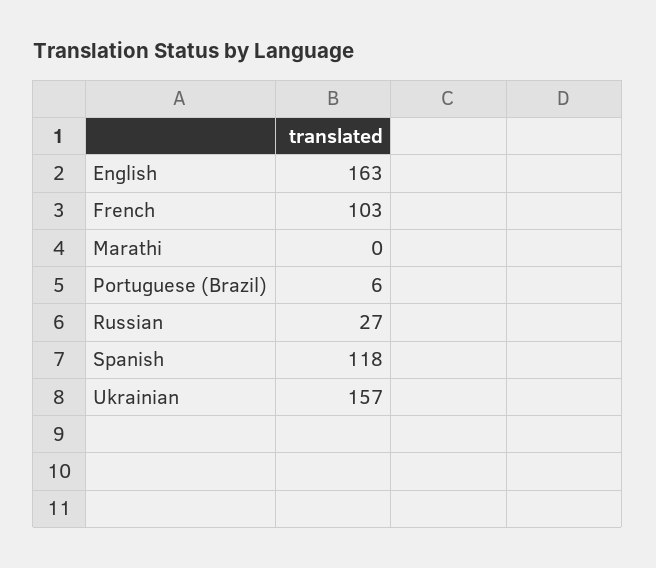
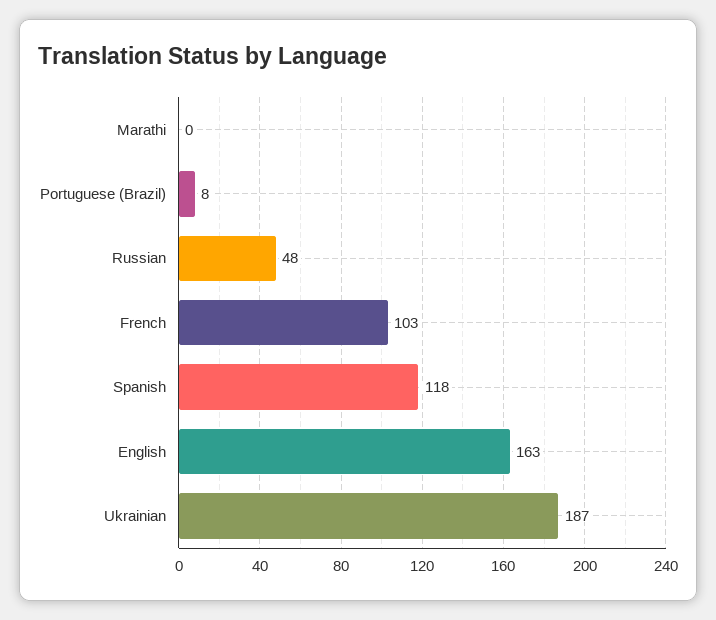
  {
    "English": 163,
    "French": 103,
    "Marathi": 0,
-   "Portuguese (Brazil)": 6,
+   "Portuguese (Brazil)": 8,
-   "Russian": 27,
+   "Russian": 48,
    "Spanish": 118,
-   "Ukrainian": 157
+   "Ukrainian": 187
  }

